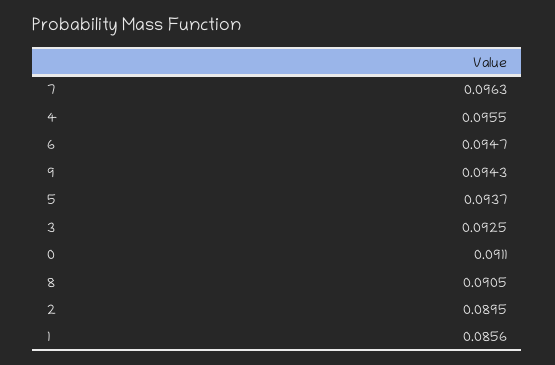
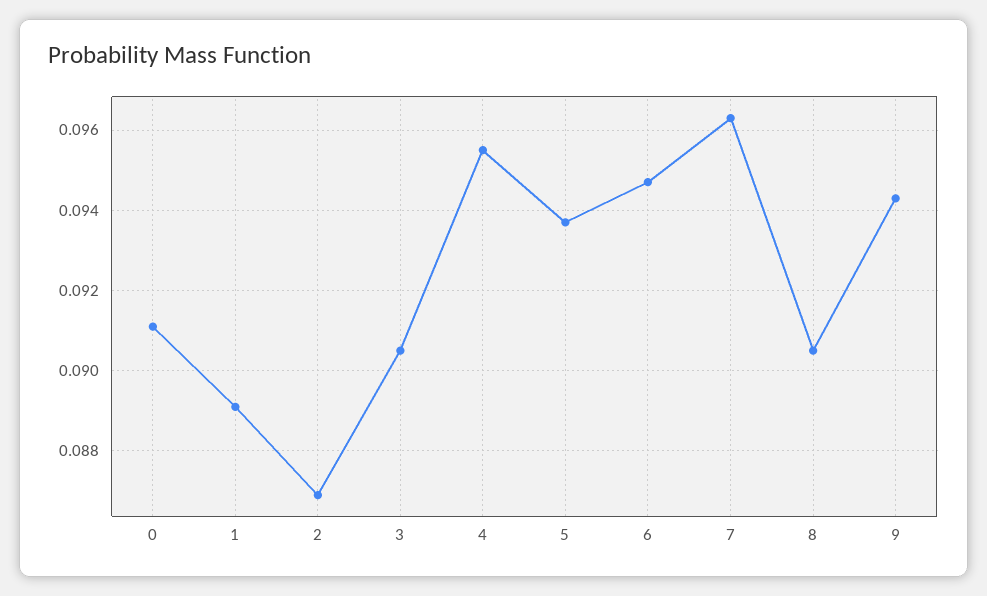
  {
    "7": 0.0963,
    "4": 0.0955,
    "6": 0.0947,
    "9": 0.0943,
    "5": 0.0937,
-   "3": 0.0925,
+   "3": 0.0905,
    "0": 0.0911,
    "8": 0.0905,
-   "2": 0.0895,
+   "2": 0.087,
-   "1": 0.0856
+   "1": 0.089
  }

